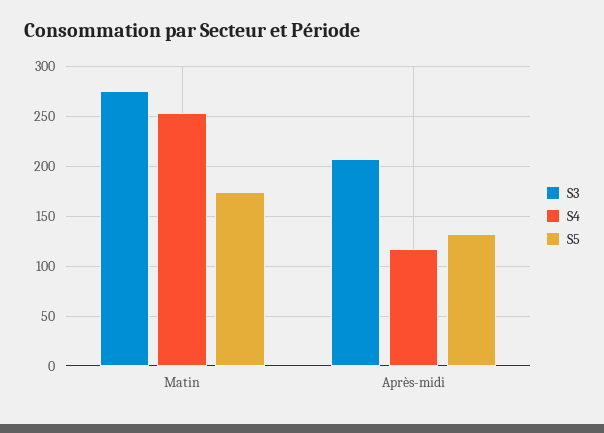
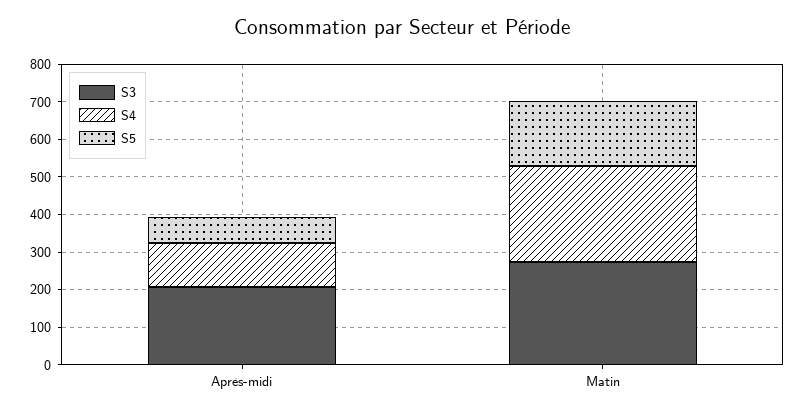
  {
    "S3": {
      "Matin": 280,
      "Après-midi": 210
    },
    "S4": {
      "Matin": 250,
      "Après-midi": 120
    },
    "S5": {
      "Matin": 170,
-     "Après-midi": 130
+     "Après-midi": 75
    }
  }

